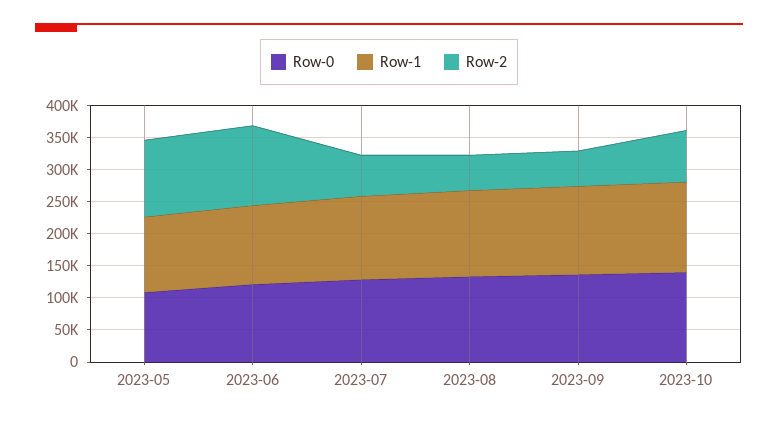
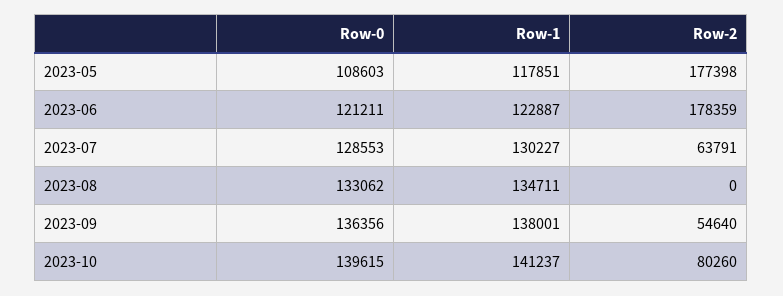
  {
    "Row-0": {
      "2023-05": 108603,
      "2023-06": 121211,
      "2023-07": 128553,
      "2023-08": 133062,
      "2023-09": 136356,
      "2023-10": 139615
    },
    "Row-1": {
      "2023-05": 117851,
      "2023-06": 122887,
      "2023-07": 130227,
      "2023-08": 134711,
      "2023-09": 138001,
      "2023-10": 141237
    },
    "Row-2": {
-     "2023-05": 125000,
+     "2023-05": 177398,
-     "2023-06": 125000,
+     "2023-06": 178359,
      "2023-07": 63791,
-     "2023-08": 50000,
+     "2023-08": 0,
      "2023-09": 54640,
      "2023-10": 80260
    }
  }

